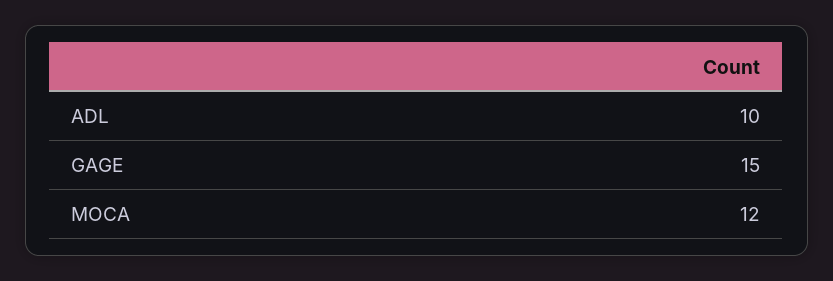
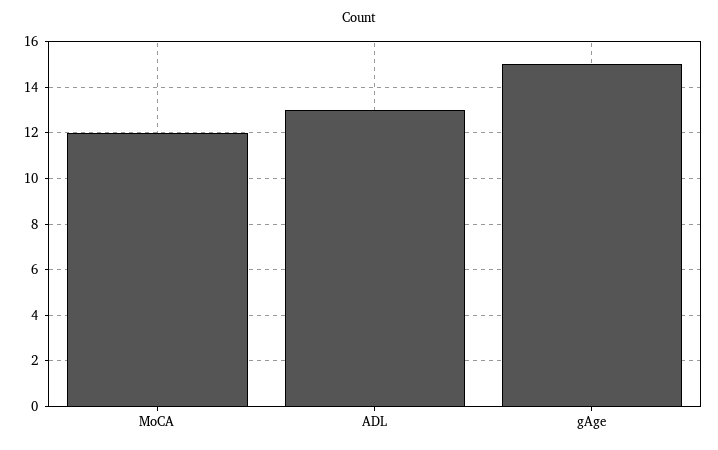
  {
-   "ADL": 10,
+   "ADL": 13,
    "GAGE": 15,
    "MOCA": 12
  }

